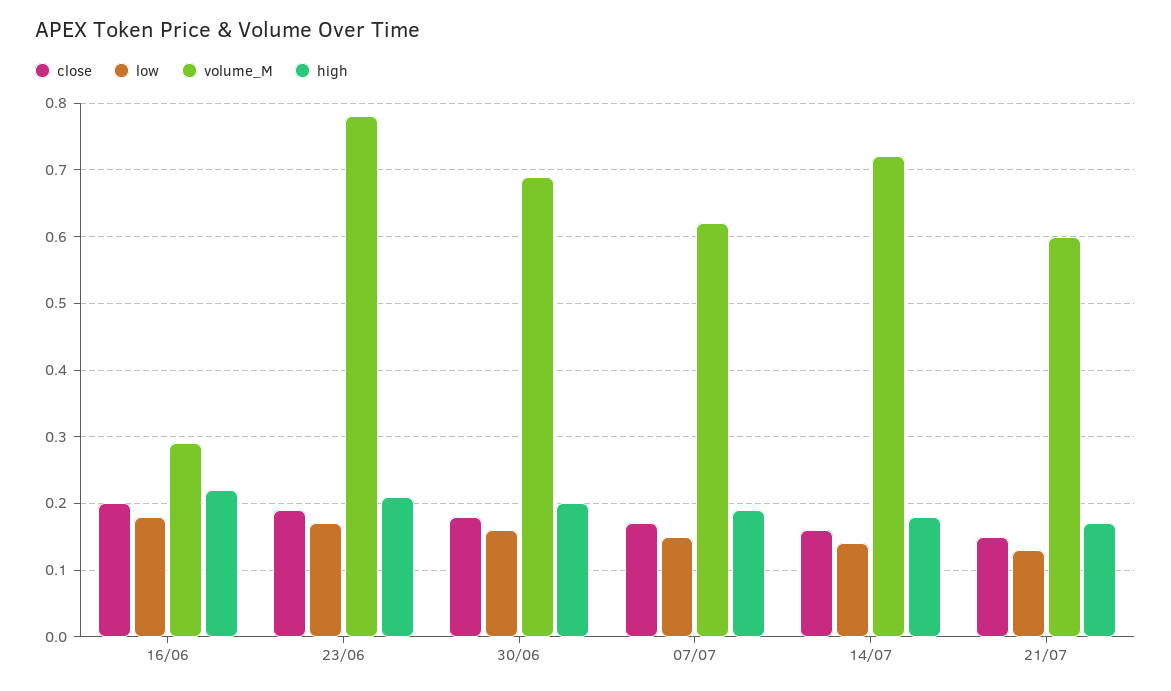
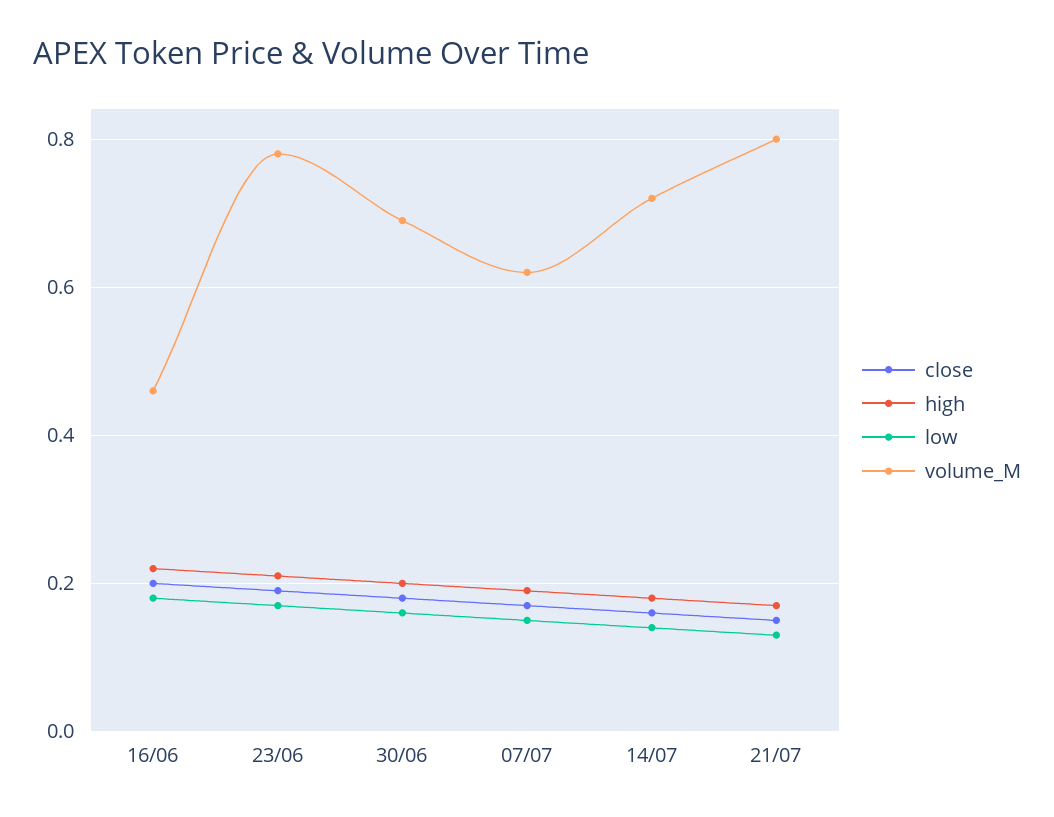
  {
    "close": {
      "16/06": 0.2,
      "23/06": 0.19,
      "30/06": 0.18,
      "07/07": 0.17,
      "14/07": 0.16,
      "21/07": 0.15
    },
    "low": {
      "16/06": 0.18,
      "23/06": 0.17,
      "30/06": 0.16,
      "07/07": 0.15,
      "14/07": 0.14,
      "21/07": 0.13
    },
    "volume_M": {
-     "16/06": 0.29,
+     "16/06": 0.45,
      "23/06": 0.78,
      "30/06": 0.69,
      "07/07": 0.62,
      "14/07": 0.72,
-     "21/07": 0.6
+     "21/07": 0.8
    },
    "high": {
      "16/06": 0.22,
      "23/06": 0.21,
      "30/06": 0.2,
      "07/07": 0.19,
      "14/07": 0.18,
      "21/07": 0.17
    }
  }

